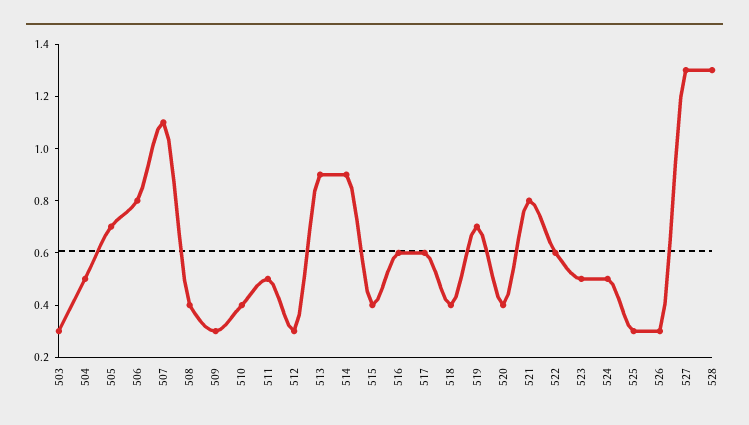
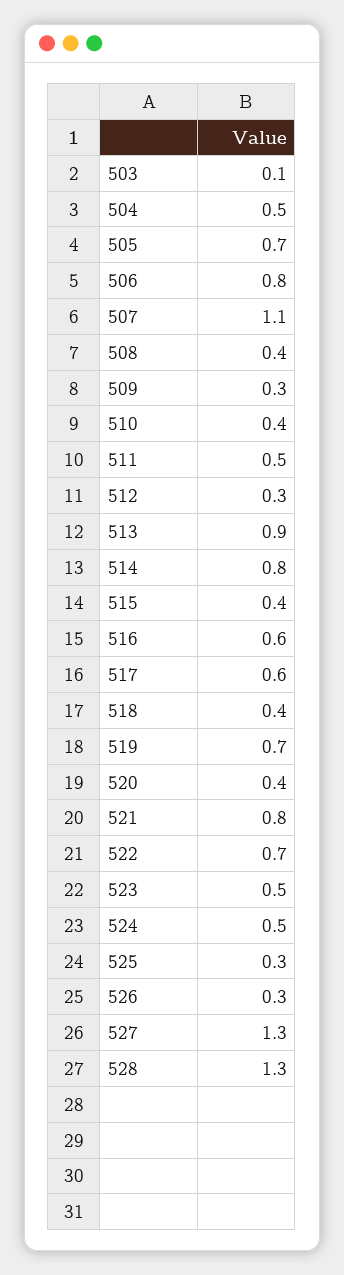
  {
-   "503": 0.3,
+   "503": 0.1,
    "504": 0.5,
    "505": 0.7,
    "506": 0.8,
    "507": 1.1,
    "508": 0.4,
    "509": 0.3,
    "510": 0.4,
    "511": 0.5,
    "512": 0.3,
    "513": 0.9,
-   "514": 0.9,
+   "514": 0.8,
    "515": 0.4,
    "516": 0.6,
    "517": 0.6,
    "518": 0.4,
    "519": 0.7,
    "520": 0.4,
    "521": 0.8,
-   "522": 0.6,
+   "522": 0.7,
    "523": 0.5,
    "524": 0.5,
    "525": 0.3,
    "526": 0.3,
    "527": 1.3,
    "528": 1.3
  }

